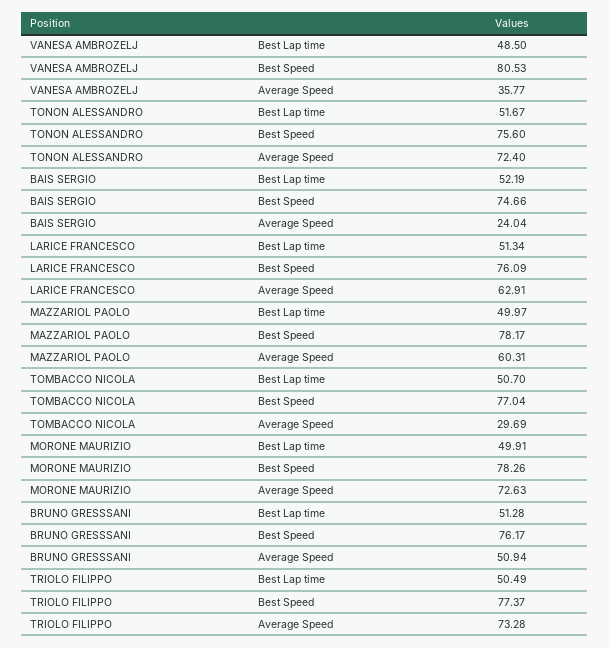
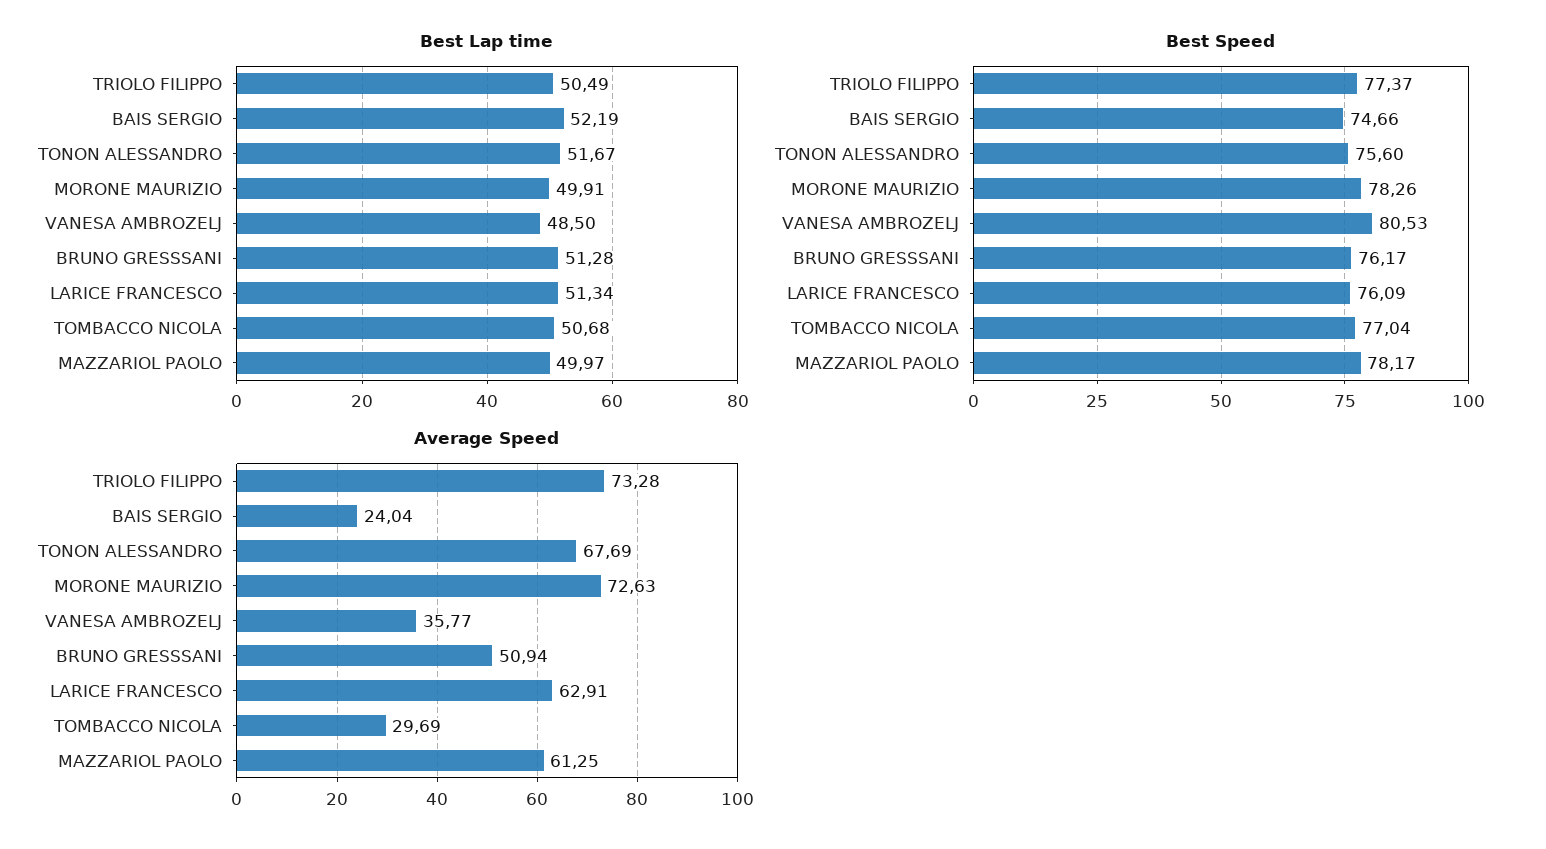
  {
    "Best Lap time": {
      "VANESA AMBROZELJ": 48.5,
      "TONON ALESSANDRO": 51.67,
      "BAIS SERGIO": 52.19,
      "LARICE FRANCESCO": 51.34,
      "MAZZARIOL PAOLO": 49.97,
-     "TOMBACCO NICOLA": 50.7,
+     "TOMBACCO NICOLA": 50.68,
      "MORONE MAURIZIO": 49.91,
      "BRUNO GRESSSANI": 51.28,
      "TRIOLO FILIPPO": 50.49
    },
    "Best Speed": {
      "VANESA AMBROZELJ": 80.53,
      "TONON ALESSANDRO": 75.6,
      "BAIS SERGIO": 74.66,
      "LARICE FRANCESCO": 76.09,
      "MAZZARIOL PAOLO": 78.17,
      "TOMBACCO NICOLA": 77.04,
      "MORONE MAURIZIO": 78.26,
      "BRUNO GRESSSANI": 76.17,
      "TRIOLO FILIPPO": 77.37
    },
    "Average Speed": {
      "VANESA AMBROZELJ": 35.77,
-     "TONON ALESSANDRO": 72.4,
+     "TONON ALESSANDRO": 67.69,
      "BAIS SERGIO": 24.04,
      "LARICE FRANCESCO": 62.91,
-     "MAZZARIOL PAOLO": 60.31,
+     "MAZZARIOL PAOLO": 61.25,
      "TOMBACCO NICOLA": 29.69,
      "MORONE MAURIZIO": 72.63,
      "BRUNO GRESSSANI": 50.94,
      "TRIOLO FILIPPO": 73.28
    }
  }

